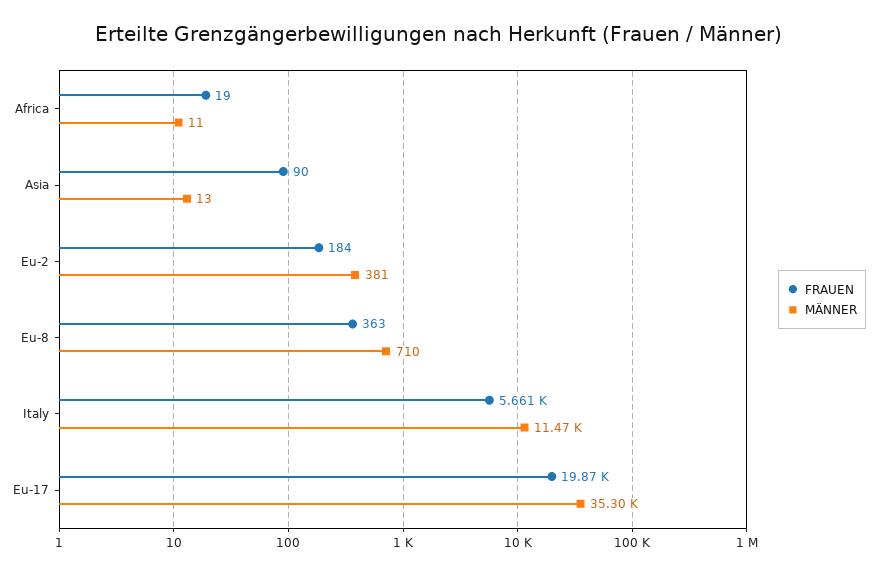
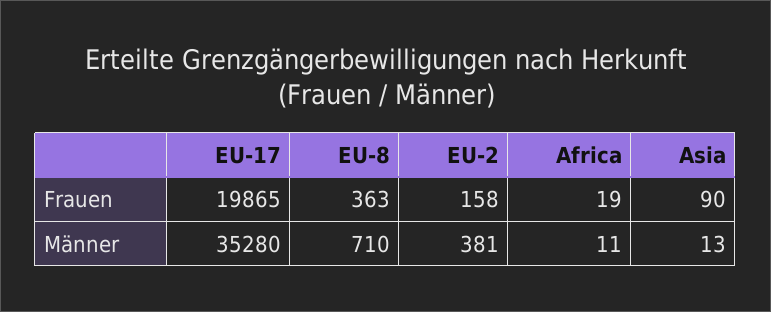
  {
    "FRAUEN": {
      "Africa": 19,
      "Asia": 90,
-     "Eu-2": 184,
+     "Eu-2": 158,
      "Eu-8": 363,
-     "Italy": 5661,
      "Eu-17": 19865
    },
    "MÄNNER": {
      "Africa": 11,
      "Asia": 13,
      "Eu-2": 381,
      "Eu-8": 710,
-     "Italy": 11470,
-     "Eu-17": 35300
+     "Eu-17": 35280
    }
  }

